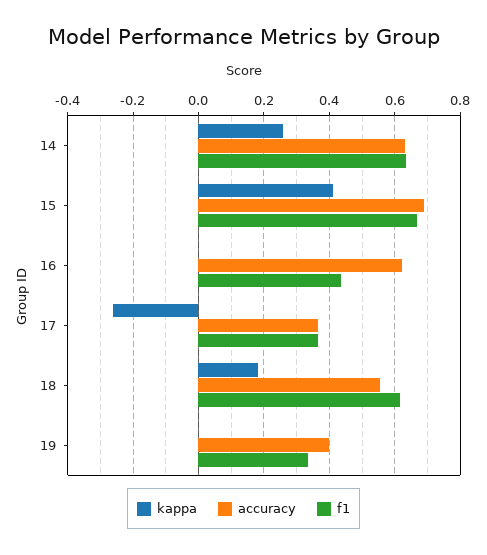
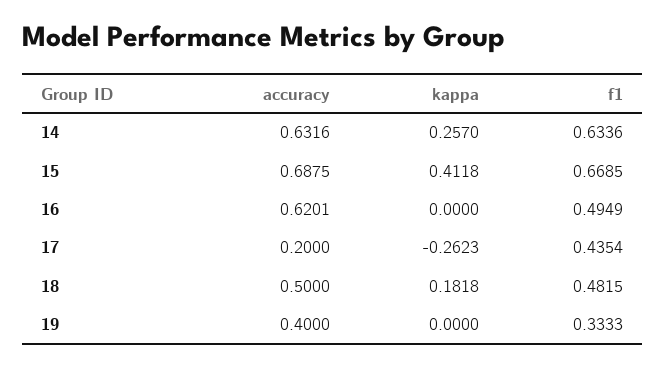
  {
    "kappa": {
      "14": 0.257,
      "15": 0.4118,
      "16": 0,
      "17": -0.2623,
      "18": 0.1818,
      "19": 0
    },
    "accuracy": {
      "14": 0.6316,
      "15": 0.6875,
      "16": 0.6201,
-     "17": 0.36,
+     "17": 0.2,
-     "18": 0.56,
+     "18": 0.5,
      "19": 0.4
    },
    "f1": {
      "14": 0.6336,
      "15": 0.6685,
-     "16": 0.44,
+     "16": 0.4949,
-     "17": 0.36,
+     "17": 0.4354,
-     "18": 0.62,
+     "18": 0.4815,
      "19": 0.3333
    }
  }

